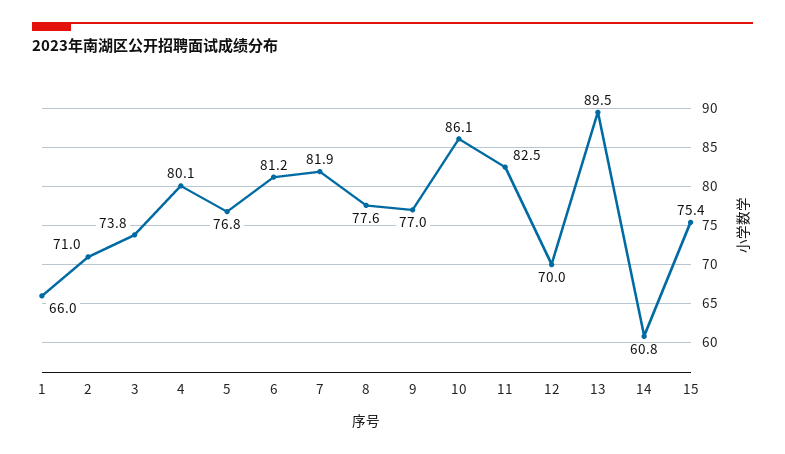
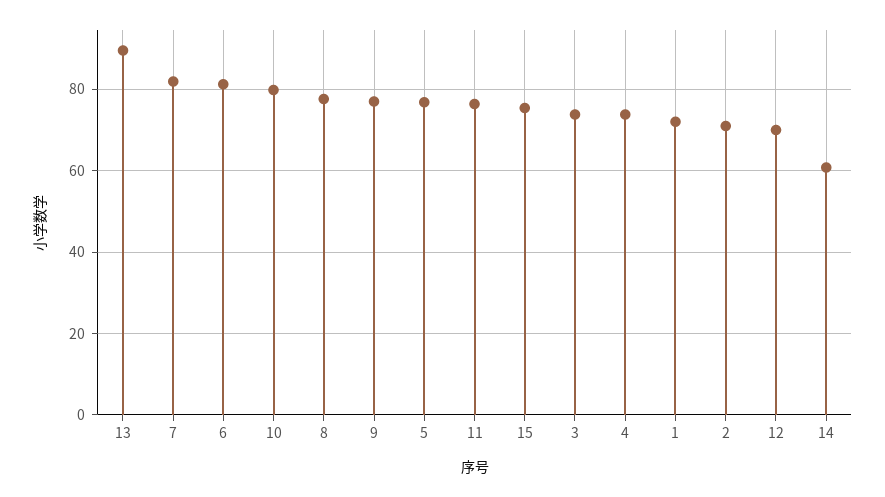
  {
-   "1": 66,
+   "1": 72,
    "2": 71,
    "3": 73.8,
-   "4": 80.1,
+   "4": 74,
    "5": 76.8,
    "6": 81.2,
    "7": 81.9,
    "8": 77.6,
    "9": 77,
-   "10": 86.1,
+   "10": 80,
-   "11": 82.5,
+   "11": 76,
    "12": 70,
    "13": 89.5,
    "14": 60.8,
    "15": 75.4
  }

